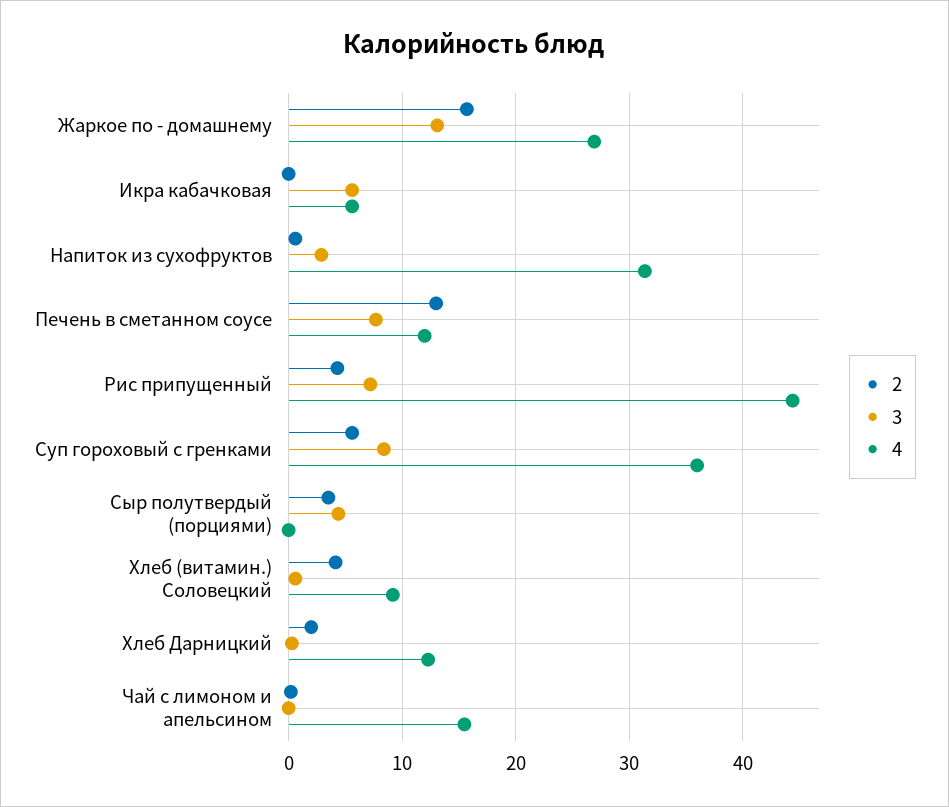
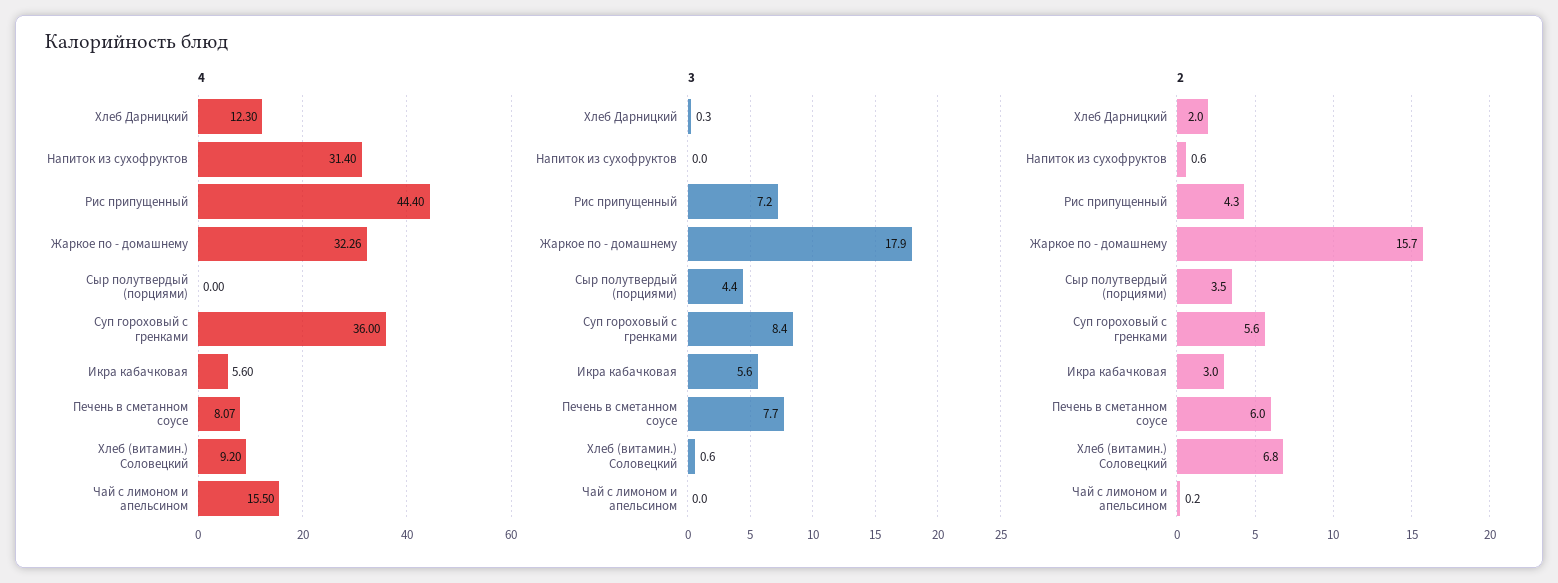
  {
    "2": {
      "Жаркое по - домашнему": 15.7,
-     "Икра кабачковая": 0,
+     "Икра кабачковая": 3,
      "Напиток из сухофруктов": 0.6,
-     "Печень в сметанном соусе": 13,
+     "Печень в сметанном соусе": 6,
      "Рис припущенный": 4.3,
      "Суп гороховый с гренками": 5.6,
      "Сыр полутвердый (порциями)": 3.5,
-     "Хлеб (витамин.) Соловецкий": 4,
+     "Хлеб (витамин.) Соловецкий": 6.8,
      "Хлеб Дарницкий": 2,
      "Чай с лимоном и апельсином": 0.2
    },
    "3": {
-     "Жаркое по - домашнему": 13,
+     "Жаркое по - домашнему": 17.9,
      "Икра кабачковая": 5.6,
-     "Напиток из сухофруктов": 3,
+     "Напиток из сухофруктов": 0,
      "Печень в сметанном соусе": 7.7,
      "Рис припущенный": 7.2,
      "Суп гороховый с гренками": 8.4,
      "Сыр полутвердый (порциями)": 4.4,
      "Хлеб (витамин.) Соловецкий": 0.6,
      "Хлеб Дарницкий": 0.3,
      "Чай с лимоном и апельсином": 0
    },
    "4": {
-     "Жаркое по - домашнему": 27,
+     "Жаркое по - домашнему": 32.26,
      "Икра кабачковая": 5.6,
      "Напиток из сухофруктов": 31.4,
-     "Печень в сметанном соусе": 12,
+     "Печень в сметанном соусе": 8.07,
      "Рис припущенный": 44.4,
      "Суп гороховый с гренками": 36,
      "Сыр полутвердый (порциями)": 0,
      "Хлеб (витамин.) Соловецкий": 9.2,
      "Хлеб Дарницкий": 12.3,
      "Чай с лимоном и апельсином": 15.5
    }
  }

